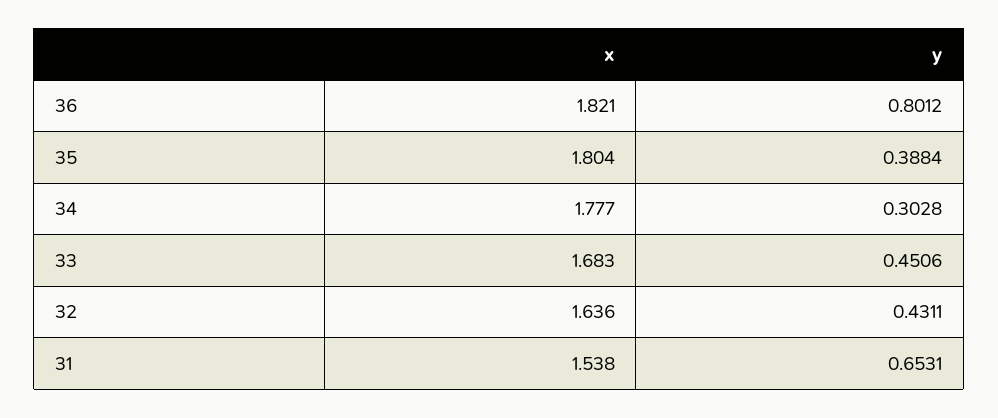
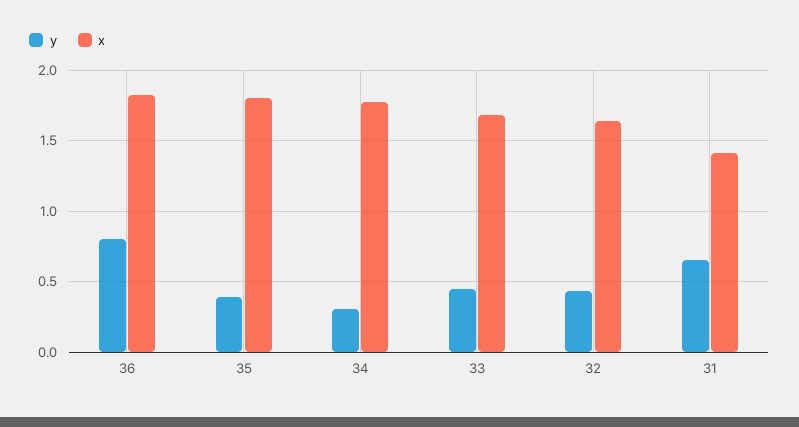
  {
    "x": {
      "36": 1.821,
      "35": 1.804,
      "34": 1.777,
      "33": 1.683,
      "32": 1.636,
-     "31": 1.538
+     "31": 1.4
    },
    "y": {
      "36": 0.8012,
      "35": 0.3884,
      "34": 0.3028,
      "33": 0.4506,
      "32": 0.4311,
      "31": 0.6531
    }
  }

